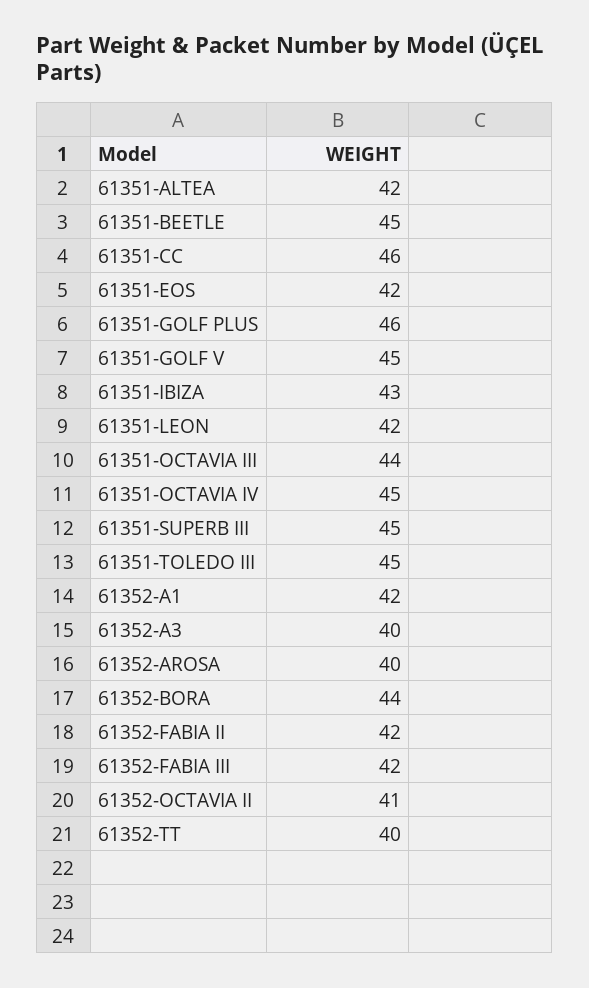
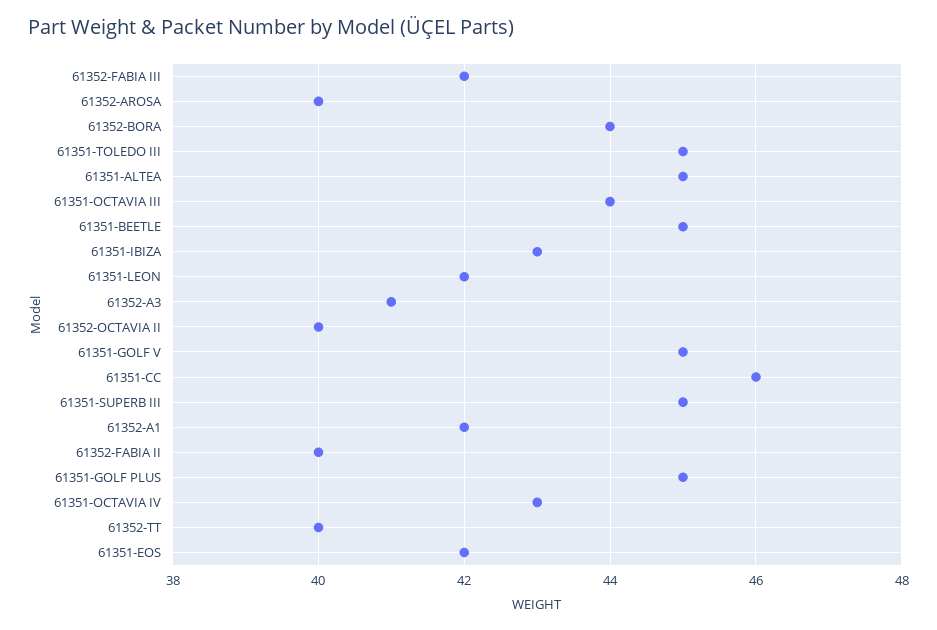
  {
-   "61351-ALTEA": 42,
+   "61351-ALTEA": 45,
    "61351-BEETLE": 45,
    "61351-CC": 46,
    "61351-EOS": 42,
-   "61351-GOLF PLUS": 46,
+   "61351-GOLF PLUS": 45,
    "61351-GOLF V": 45,
    "61351-IBIZA": 43,
    "61351-LEON": 42,
    "61351-OCTAVIA III": 44,
-   "61351-OCTAVIA IV": 45,
+   "61351-OCTAVIA IV": 43,
    "61351-SUPERB III": 45,
    "61351-TOLEDO III": 45,
    "61352-A1": 42,
-   "61352-A3": 40,
+   "61352-A3": 41,
    "61352-AROSA": 40,
    "61352-BORA": 44,
-   "61352-FABIA II": 42,
+   "61352-FABIA II": 40,
    "61352-FABIA III": 42,
-   "61352-OCTAVIA II": 41,
+   "61352-OCTAVIA II": 40,
    "61352-TT": 40
  }

